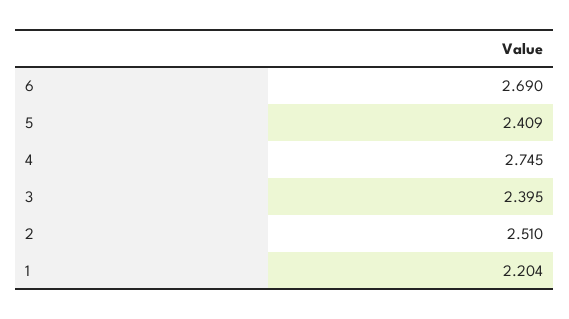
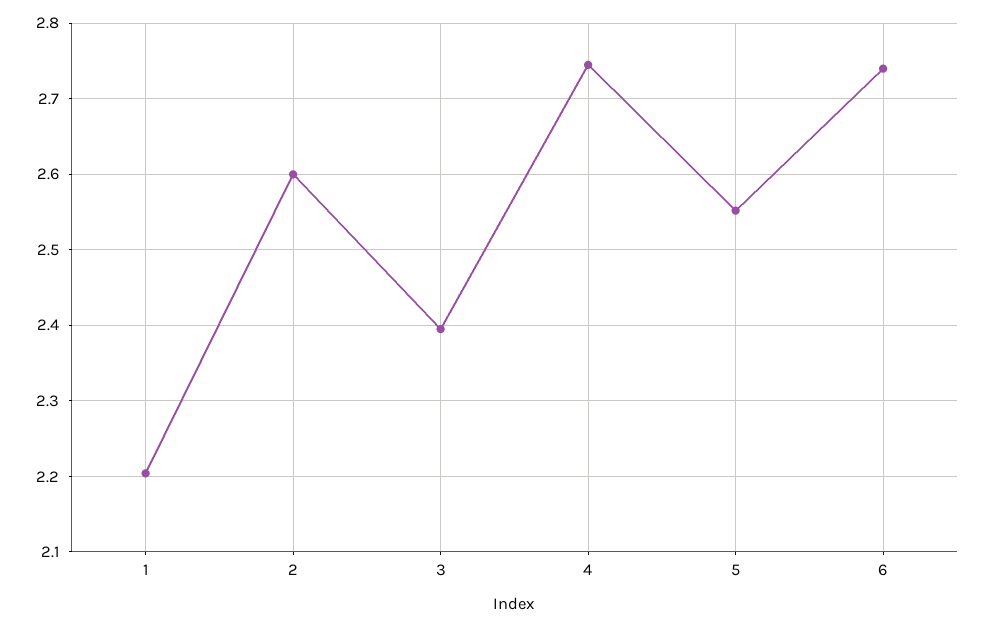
  {
-   "6": 2.69,
+   "6": 2.74,
-   "5": 2.409,
+   "5": 2.55,
    "4": 2.745,
    "3": 2.395,
-   "2": 2.51,
+   "2": 2.6,
    "1": 2.204
  }

